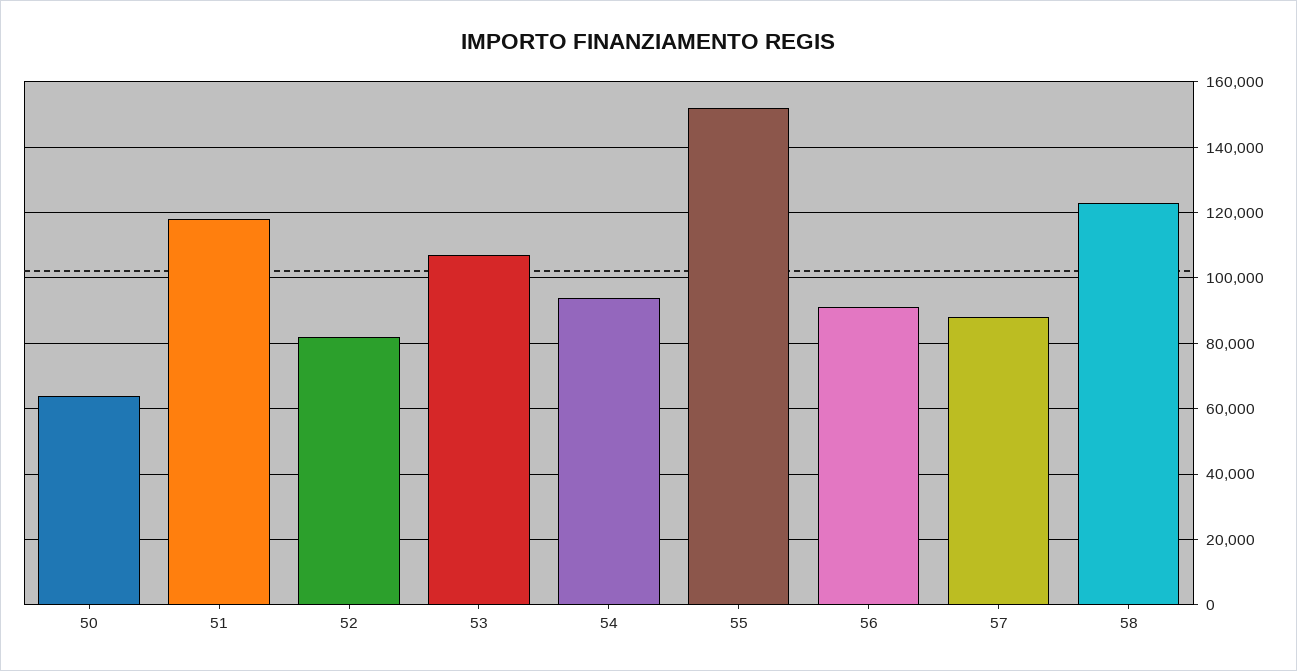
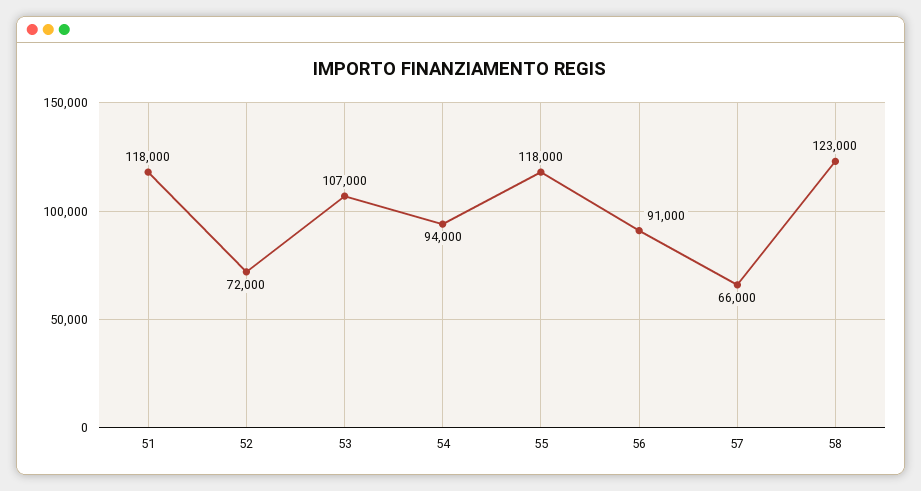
  {
-   "50": 64000,
    "51": 118000,
-   "52": 82000,
+   "52": 72000,
    "53": 107000,
    "54": 94000,
-   "55": 152000,
+   "55": 118000,
    "56": 91000,
-   "57": 88000,
+   "57": 66000,
    "58": 123000
  }

